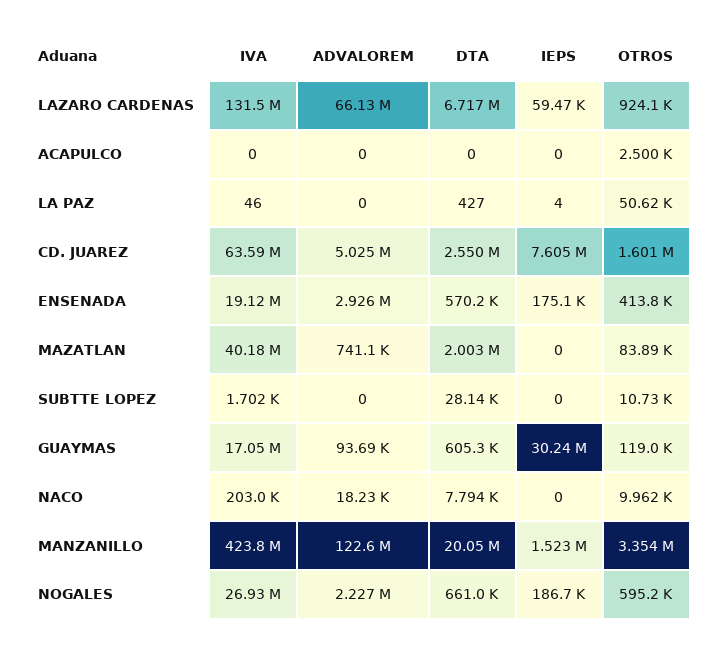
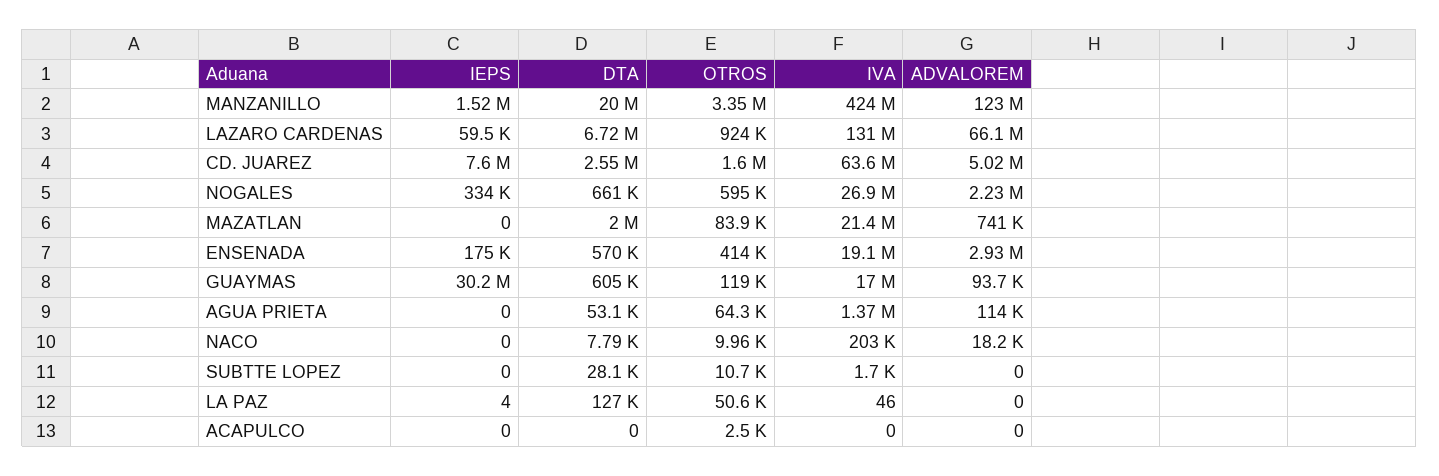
  {
    "IVA": {
      "LAZARO CARDENAS": 131500000,
      "ACAPULCO": 0,
      "LA PAZ": 46,
      "CD. JUAREZ": 63590000,
      "ENSENADA": 19120000,
-     "MAZATLAN": 40180000,
+     "MAZATLAN": 21400000,
      "SUBTTE LOPEZ": 1702,
      "GUAYMAS": 17050000,
      "NACO": 203000,
      "MANZANILLO": 423800000,
-     "NOGALES": 26930000
+     "NOGALES": 26930000,
+     "AGUA PRIETA": 1370000
    },
    "ADVALOREM": {
      "LAZARO CARDENAS": 66130000,
      "ACAPULCO": 0,
      "LA PAZ": 0,
      "CD. JUAREZ": 5025000,
      "ENSENADA": 2926000,
      "MAZATLAN": 741100,
      "SUBTTE LOPEZ": 0,
      "GUAYMAS": 93690,
      "NACO": 18230,
      "MANZANILLO": 122600000,
-     "NOGALES": 2227000
+     "NOGALES": 2227000,
+     "AGUA PRIETA": 114000
    },
    "DTA": {
      "LAZARO CARDENAS": 6717000,
      "ACAPULCO": 0,
-     "LA PAZ": 427,
+     "LA PAZ": 127000,
      "CD. JUAREZ": 2550000,
      "ENSENADA": 570200,
      "MAZATLAN": 2003000,
      "SUBTTE LOPEZ": 28140,
      "GUAYMAS": 605300,
      "NACO": 7794,
      "MANZANILLO": 20050000,
-     "NOGALES": 661000
+     "NOGALES": 661000,
+     "AGUA PRIETA": 53100
    },
    "IEPS": {
      "LAZARO CARDENAS": 59470,
      "ACAPULCO": 0,
      "LA PAZ": 4,
      "CD. JUAREZ": 7605000,
      "ENSENADA": 175100,
      "MAZATLAN": 0,
      "SUBTTE LOPEZ": 0,
      "GUAYMAS": 30240000,
      "NACO": 0,
      "MANZANILLO": 1523000,
-     "NOGALES": 186700
+     "NOGALES": 334000,
+     "AGUA PRIETA": 0
    },
    "OTROS": {
      "LAZARO CARDENAS": 924100,
      "ACAPULCO": 2500,
      "LA PAZ": 50620,
      "CD. JUAREZ": 1601000,
      "ENSENADA": 413800,
      "MAZATLAN": 83890,
      "SUBTTE LOPEZ": 10730,
      "GUAYMAS": 119000,
      "NACO": 9962,
      "MANZANILLO": 3354000,
-     "NOGALES": 595200
+     "NOGALES": 595200,
+     "AGUA PRIETA": 64300
    }
  }

